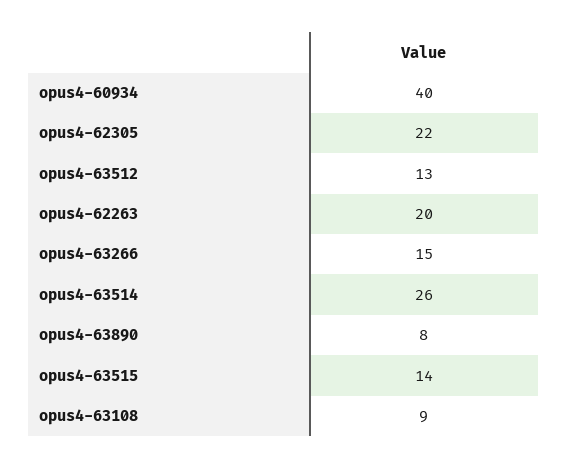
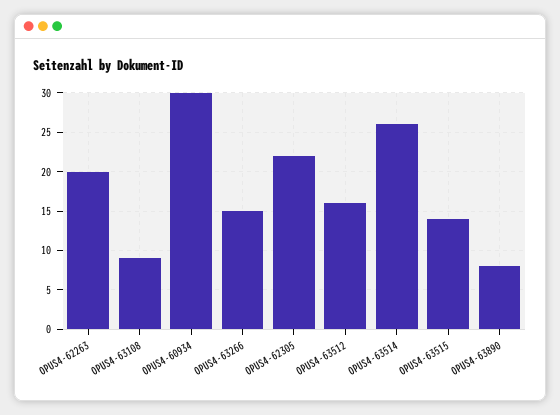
  {
-   "opus4-60934": 40,
+   "opus4-60934": 30,
    "opus4-62305": 22,
-   "opus4-63512": 13,
+   "opus4-63512": 16,
    "opus4-62263": 20,
    "opus4-63266": 15,
    "opus4-63514": 26,
    "opus4-63890": 8,
    "opus4-63515": 14,
    "opus4-63108": 9
  }

